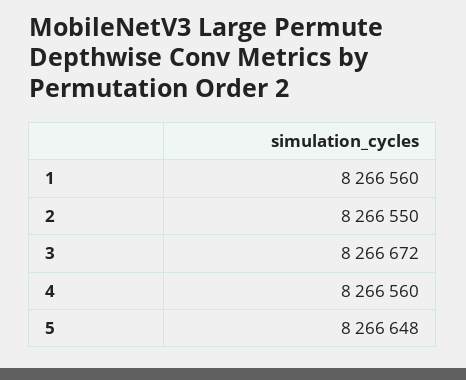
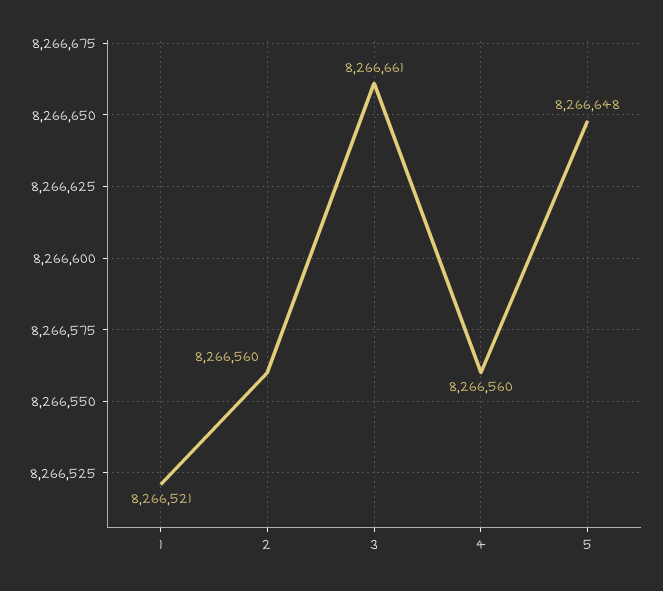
  {
-   "1": 8266560,
+   "1": 8266521,
-   "2": 8266550,
+   "2": 8266560,
-   "3": 8266672,
+   "3": 8266661,
    "4": 8266560,
    "5": 8266648
  }

